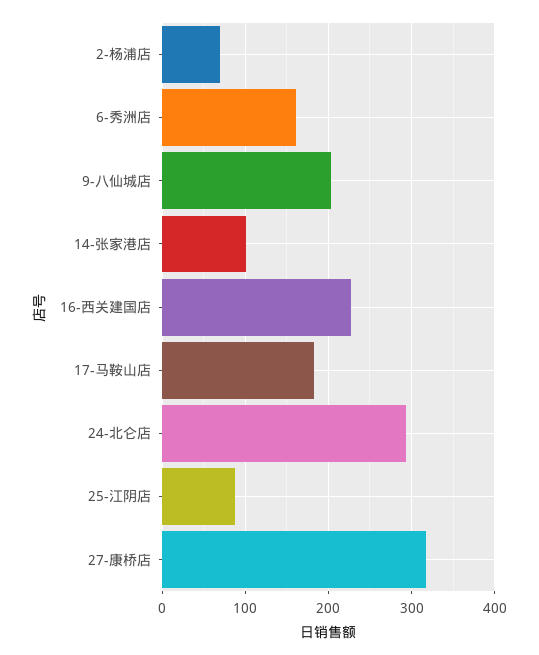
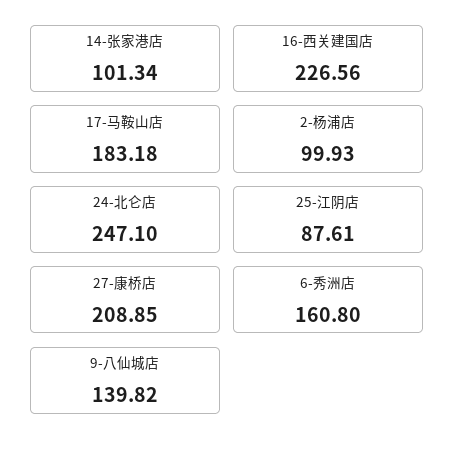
  {
-   "2-杨浦店": 70,
+   "2-杨浦店": 99.93,
    "6-秀洲店": 160.8,
-   "9-八仙城店": 200,
+   "9-八仙城店": 139.82,
    "14-张家港店": 101.34,
    "16-西关建国店": 226.56,
    "17-马鞍山店": 183.18,
-   "24-北仑店": 290,
+   "24-北仑店": 247.1,
    "25-江阴店": 87.61,
-   "27-康桥店": 320
+   "27-康桥店": 208.85
  }

